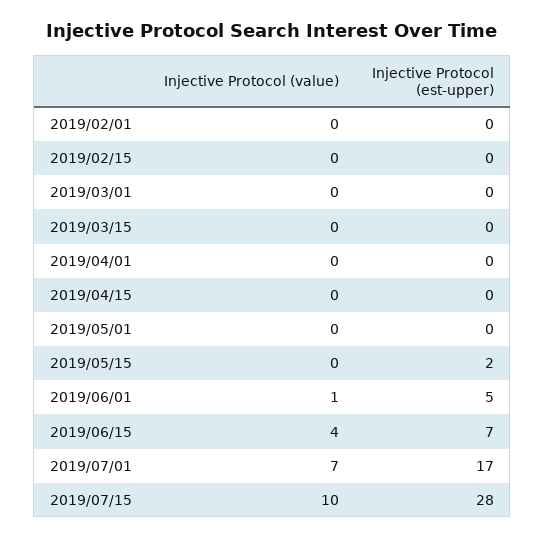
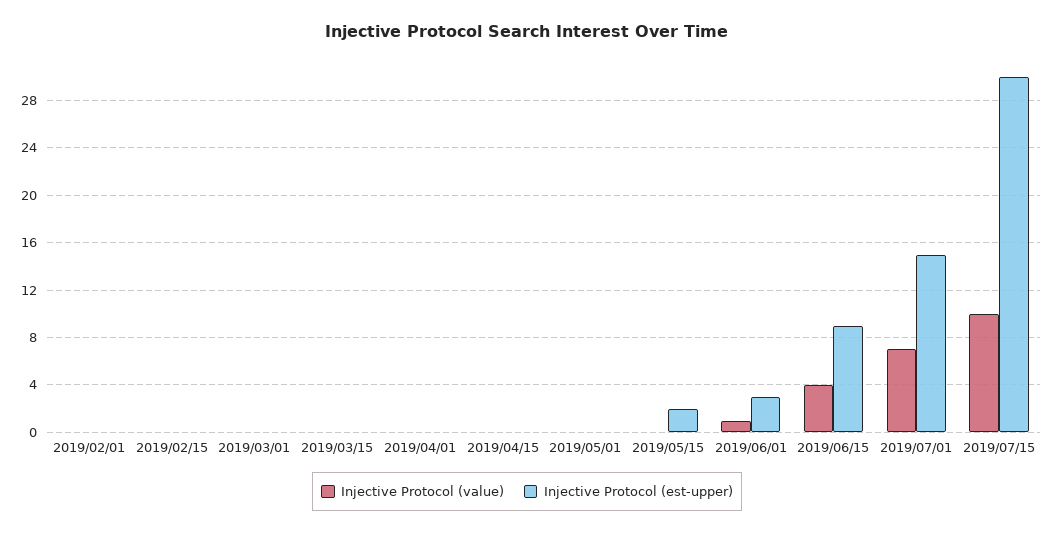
  {
    "Injective Protocol (value)": {
      "2019/02/01": 0,
      "2019/02/15": 0,
      "2019/03/01": 0,
      "2019/03/15": 0,
      "2019/04/01": 0,
      "2019/04/15": 0,
      "2019/05/01": 0,
      "2019/05/15": 0,
      "2019/06/01": 1,
      "2019/06/15": 4,
      "2019/07/01": 7,
      "2019/07/15": 10
    },
    "Injective Protocol (est-upper)": {
      "2019/02/01": 0,
      "2019/02/15": 0,
      "2019/03/01": 0,
      "2019/03/15": 0,
      "2019/04/01": 0,
      "2019/04/15": 0,
      "2019/05/01": 0,
      "2019/05/15": 2,
-     "2019/06/01": 5,
+     "2019/06/01": 3,
-     "2019/06/15": 7,
+     "2019/06/15": 9,
-     "2019/07/01": 17,
+     "2019/07/01": 15,
-     "2019/07/15": 28
+     "2019/07/15": 30
    }
  }

